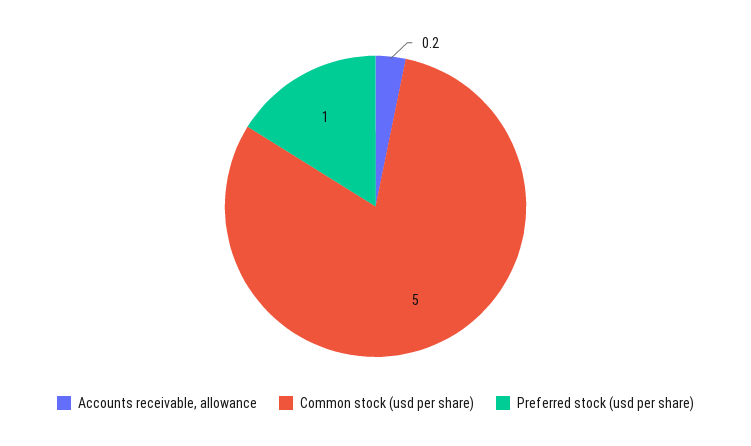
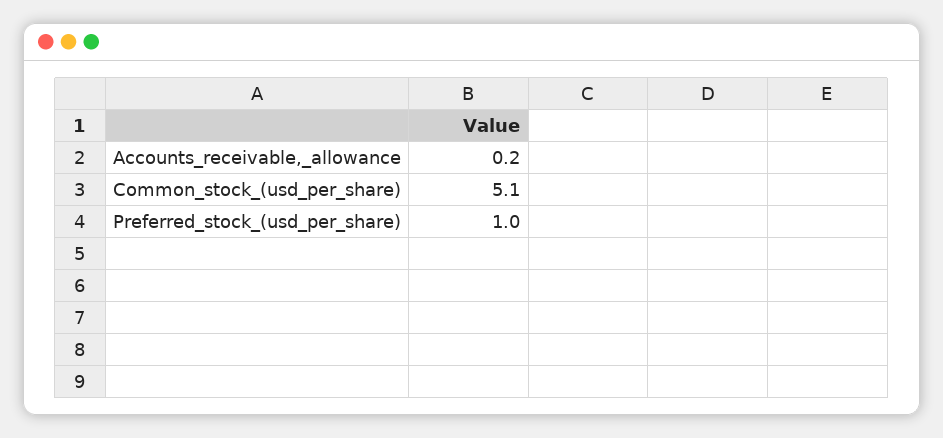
  {
    "Accounts receivable, allowance": 0.2,
-   "Common stock (usd per share)": 5,
+   "Common stock (usd per share)": 5.1,
    "Preferred stock (usd per share)": 1
  }

